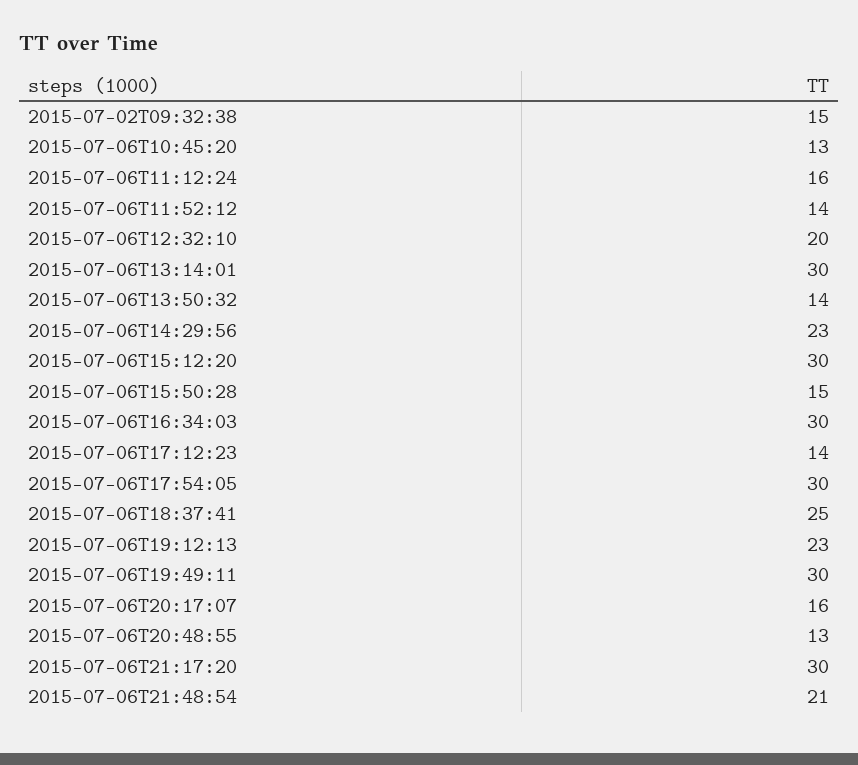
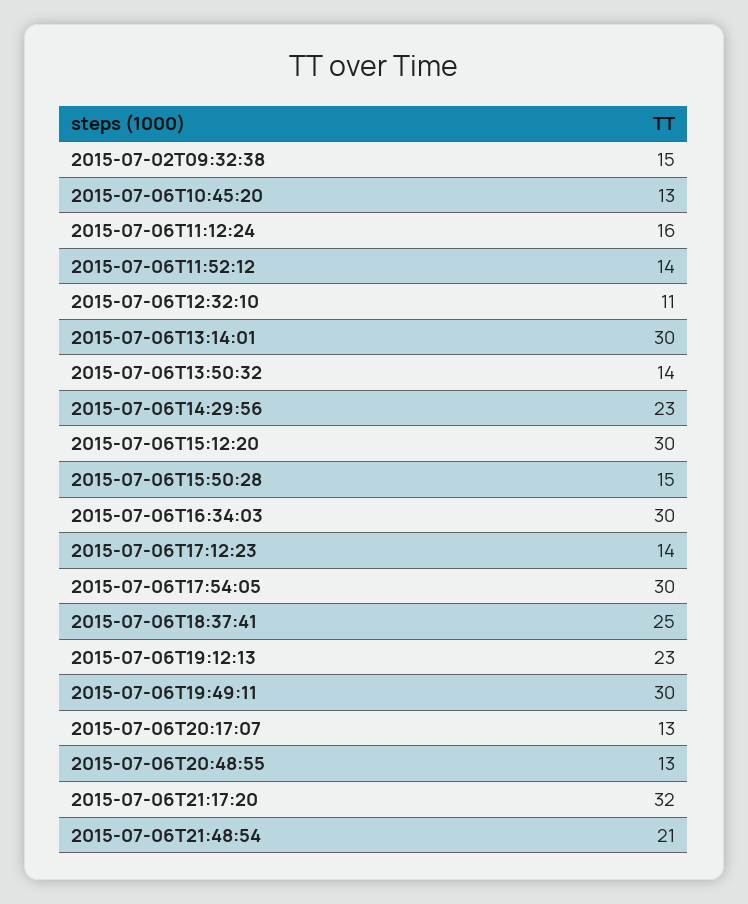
  {
    "2015-07-02T09:32:38": 15,
    "2015-07-06T10:45:20": 13,
    "2015-07-06T11:12:24": 16,
    "2015-07-06T11:52:12": 14,
-   "2015-07-06T12:32:10": 20,
+   "2015-07-06T12:32:10": 11,
    "2015-07-06T13:14:01": 30,
    "2015-07-06T13:50:32": 14,
    "2015-07-06T14:29:56": 23,
    "2015-07-06T15:12:20": 30,
    "2015-07-06T15:50:28": 15,
    "2015-07-06T16:34:03": 30,
    "2015-07-06T17:12:23": 14,
    "2015-07-06T17:54:05": 30,
    "2015-07-06T18:37:41": 25,
    "2015-07-06T19:12:13": 23,
    "2015-07-06T19:49:11": 30,
-   "2015-07-06T20:17:07": 16,
+   "2015-07-06T20:17:07": 13,
    "2015-07-06T20:48:55": 13,
-   "2015-07-06T21:17:20": 30,
+   "2015-07-06T21:17:20": 32,
    "2015-07-06T21:48:54": 21
  }

